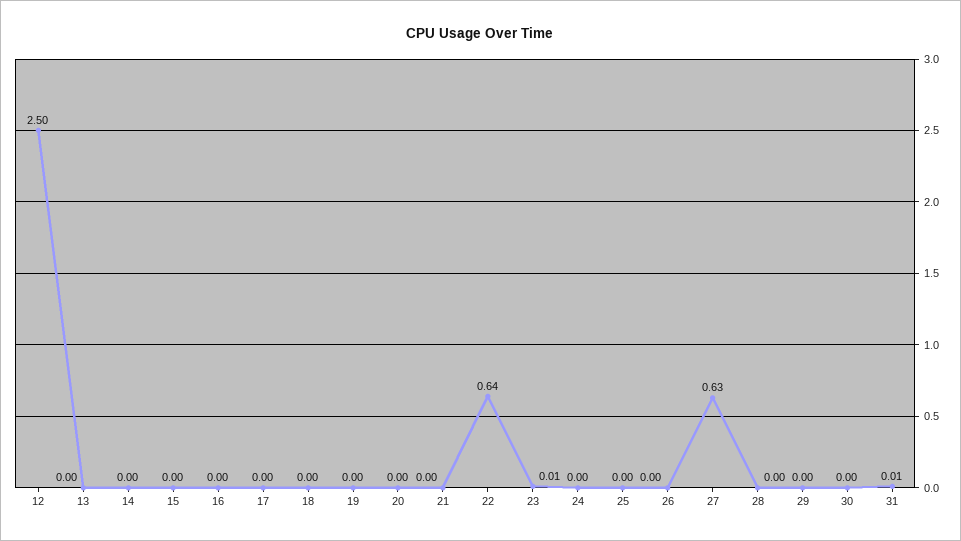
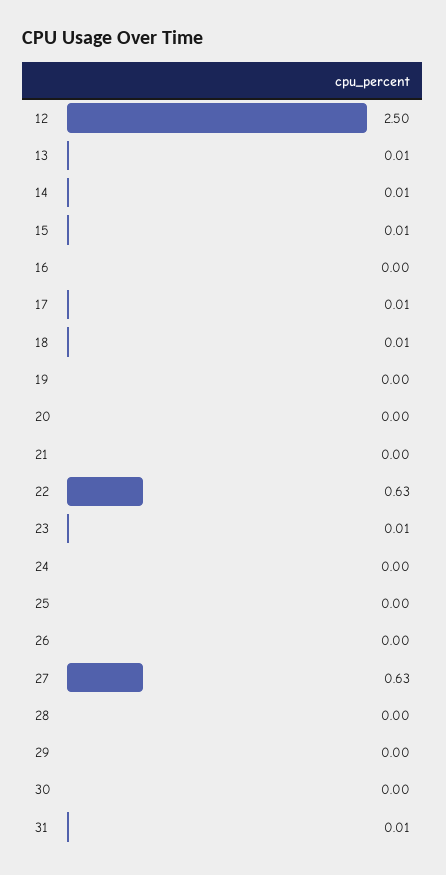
  {
    "12": 2.5,
-   "13": 0,
+   "13": 0.01,
-   "14": 0,
+   "14": 0.01,
-   "15": 0,
+   "15": 0.01,
    "16": 0,
-   "17": 0,
+   "17": 0.01,
-   "18": 0,
+   "18": 0.01,
    "19": 0,
    "20": 0,
    "21": 0,
-   "22": 0.64,
+   "22": 0.63,
    "23": 0.01,
    "24": 0,
    "25": 0,
    "26": 0,
    "27": 0.63,
    "28": 0,
    "29": 0,
    "30": 0,
    "31": 0.01
  }

